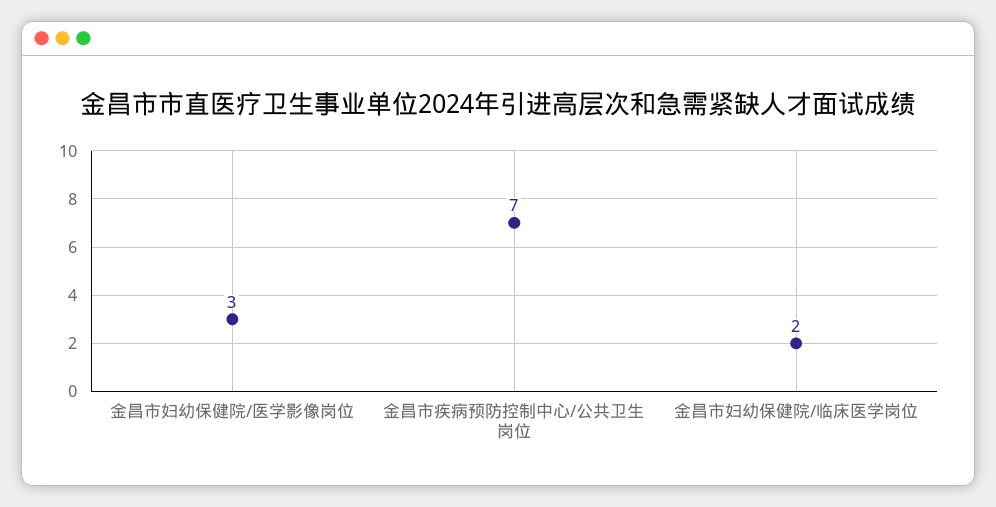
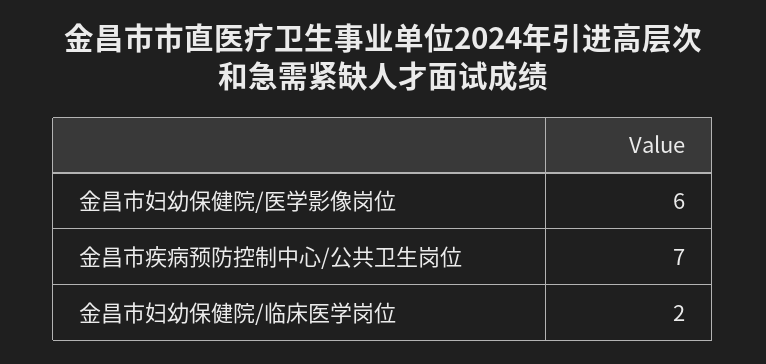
  {
-   "金昌市妇幼保健院/医学影像岗位": 3,
+   "金昌市妇幼保健院/医学影像岗位": 6,
    "金昌市疾病预防控制中心/公共卫生岗位": 7,
    "金昌市妇幼保健院/临床医学岗位": 2
  }

